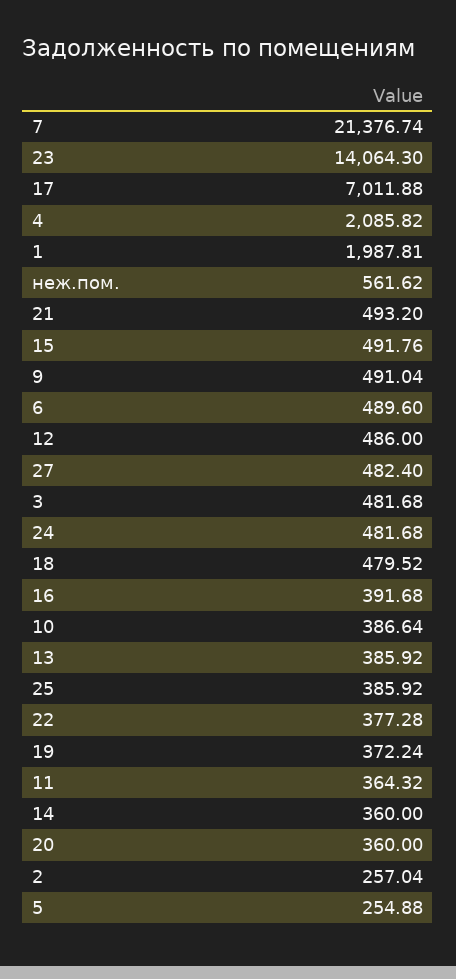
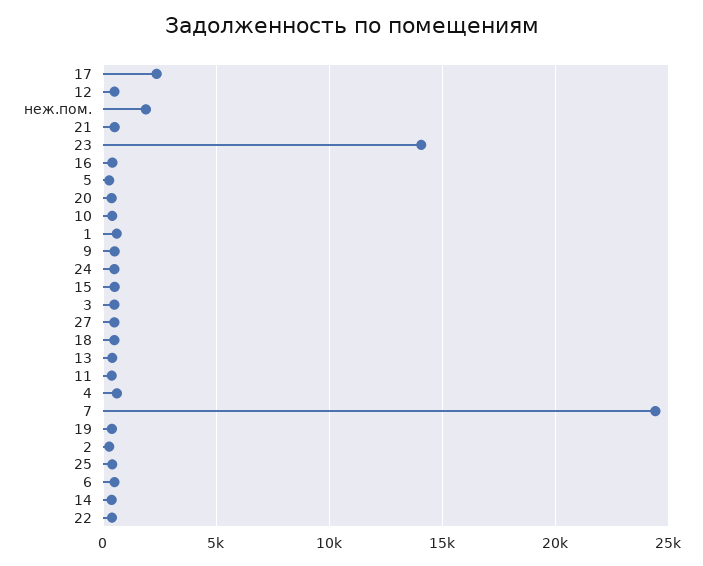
  {
-   "7": 21376.74,
+   "7": 24500,
    "23": 14064.3,
-   "17": 7011.88,
+   "17": 2500,
-   "4": 2085.82,
+   "4": 500,
-   "1": 1987.81,
+   "1": 500,
-   "неж.пом.": 561.62,
+   "неж.пом.": 2000,
    "21": 493.2,
    "15": 491.76,
    "9": 491.04,
    "6": 489.6,
    "12": 486,
    "27": 482.4,
    "3": 481.68,
    "24": 481.68,
    "18": 479.52,
    "16": 391.68,
    "10": 386.64,
    "13": 385.92,
    "25": 385.92,
    "22": 377.28,
    "19": 372.24,
    "11": 364.32,
    "14": 360,
    "20": 360,
    "2": 257.04,
    "5": 254.88
  }

